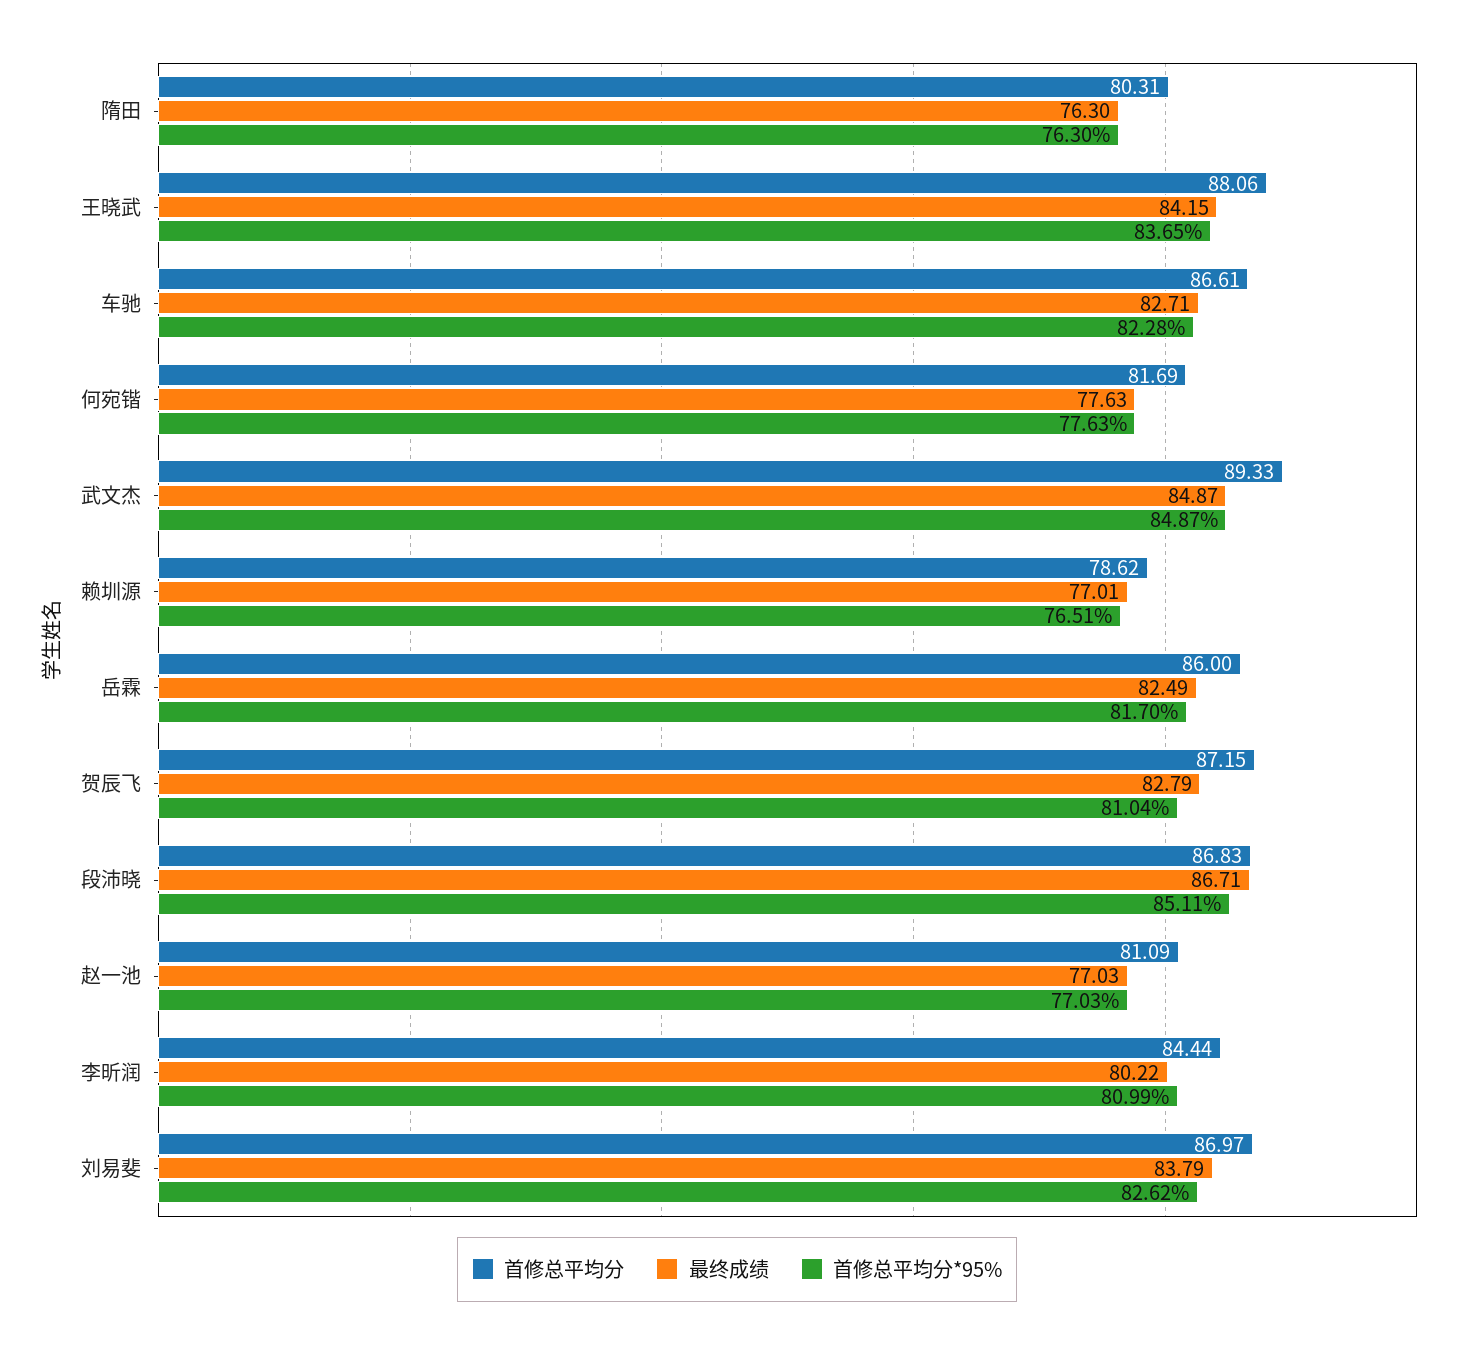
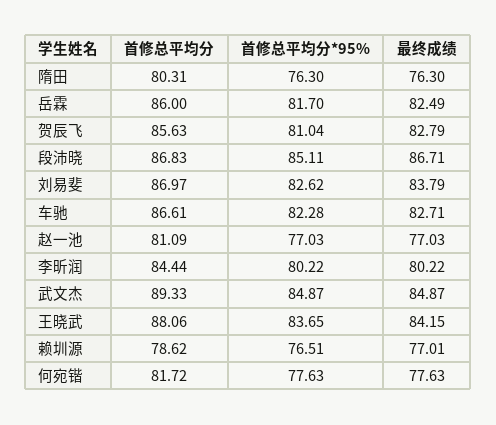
  {
    "首修总平均分": {
      "隋田": 80.31,
      "王晓武": 88.06,
      "车驰": 86.61,
-     "何宛锴": 81.69,
+     "何宛锴": 81.72,
      "武文杰": 89.33,
      "赖圳源": 78.62,
      "岳霖": 86,
-     "贺辰飞": 87.15,
+     "贺辰飞": 85.63,
      "段沛晓": 86.83,
      "赵一池": 81.09,
      "李昕润": 84.44,
      "刘易斐": 86.97
    },
    "最终成绩": {
      "隋田": 76.3,
      "王晓武": 84.15,
      "车驰": 82.71,
      "何宛锴": 77.63,
      "武文杰": 84.87,
      "赖圳源": 77.01,
      "岳霖": 82.49,
      "贺辰飞": 82.79,
      "段沛晓": 86.71,
      "赵一池": 77.03,
      "李昕润": 80.22,
      "刘易斐": 83.79
    },
    "首修总平均分*95%": {
      "隋田": 76.3,
      "王晓武": 83.65,
      "车驰": 82.28,
      "何宛锴": 77.63,
      "武文杰": 84.87,
      "赖圳源": 76.51,
      "岳霖": 81.7,
      "贺辰飞": 81.04,
      "段沛晓": 85.11,
      "赵一池": 77.03,
-     "李昕润": 80.99,
+     "李昕润": 80.22,
      "刘易斐": 82.62
    }
  }

